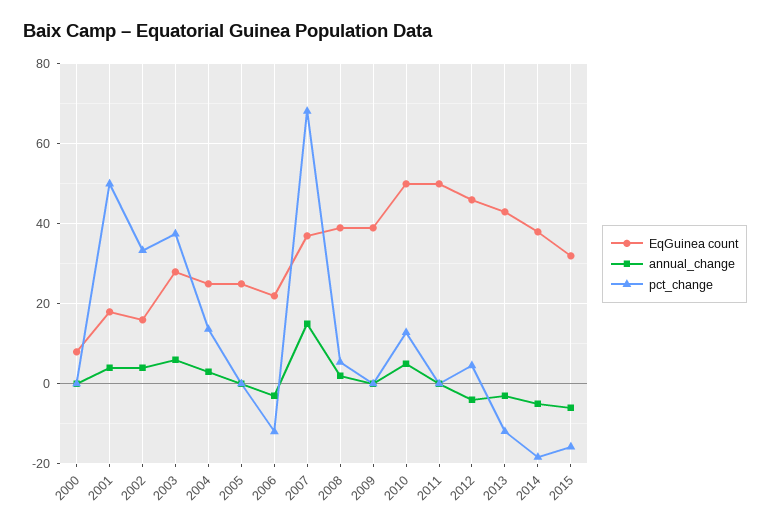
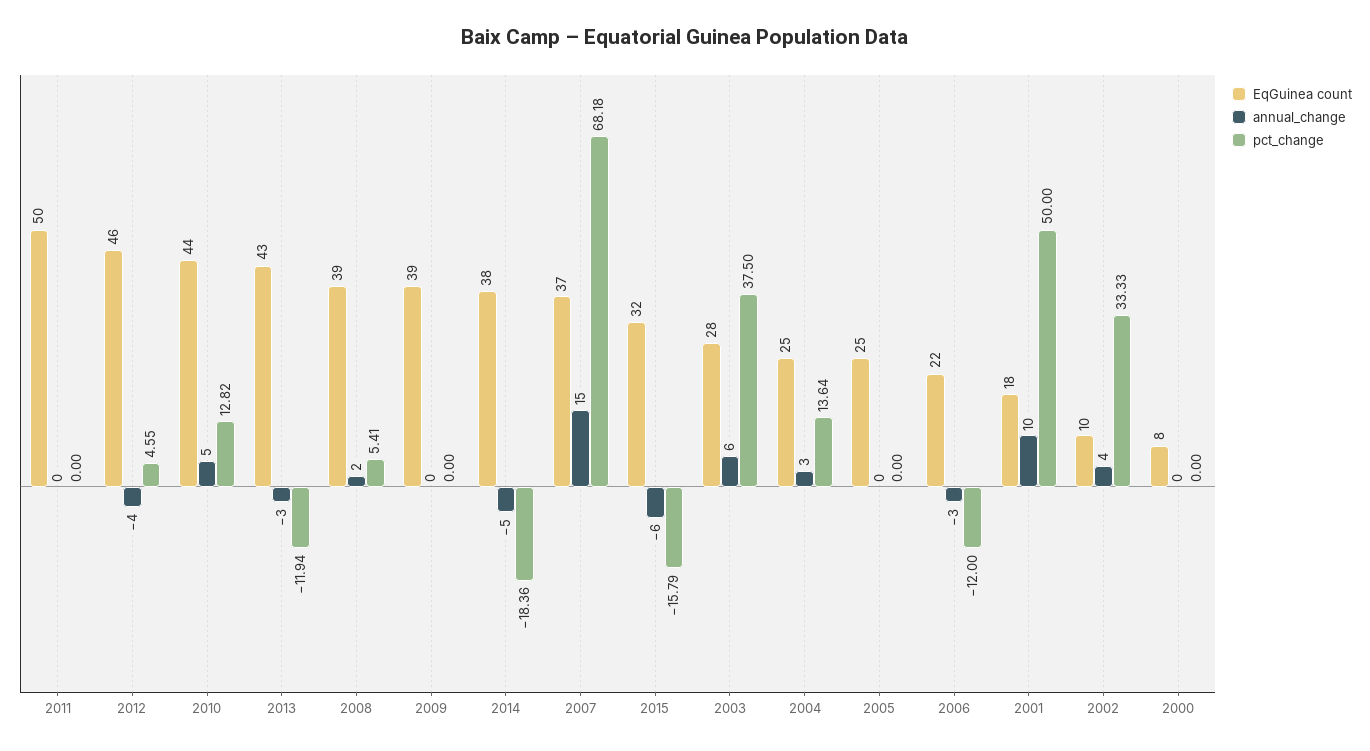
  {
    "EqGuinea count": {
      "2000": 8,
      "2001": 18,
-     "2002": 16,
+     "2002": 10,
      "2003": 28,
      "2004": 25,
      "2005": 25,
      "2006": 22,
      "2007": 37,
      "2008": 39,
      "2009": 39,
-     "2010": 50,
+     "2010": 44,
      "2011": 50,
      "2012": 46,
      "2013": 43,
      "2014": 38,
      "2015": 32
    },
    "annual_change": {
      "2000": 0,
-     "2001": 4,
+     "2001": 10,
      "2002": 4,
      "2003": 6,
      "2004": 3,
      "2005": 0,
      "2006": -3,
      "2007": 15,
      "2008": 2,
      "2009": 0,
      "2010": 5,
      "2011": 0,
      "2012": -4,
      "2013": -3,
      "2014": -5,
      "2015": -6
    },
    "pct_change": {
      "2000": 0,
      "2001": 50,
      "2002": 33.33,
      "2003": 37.5,
      "2004": 13.64,
      "2005": 0,
      "2006": -12,
      "2007": 68.18,
      "2008": 5.41,
      "2009": 0,
      "2010": 12.82,
      "2011": 0,
      "2012": 4.55,
      "2013": -11.94,
      "2014": -18.36,
      "2015": -15.79
    }
  }

